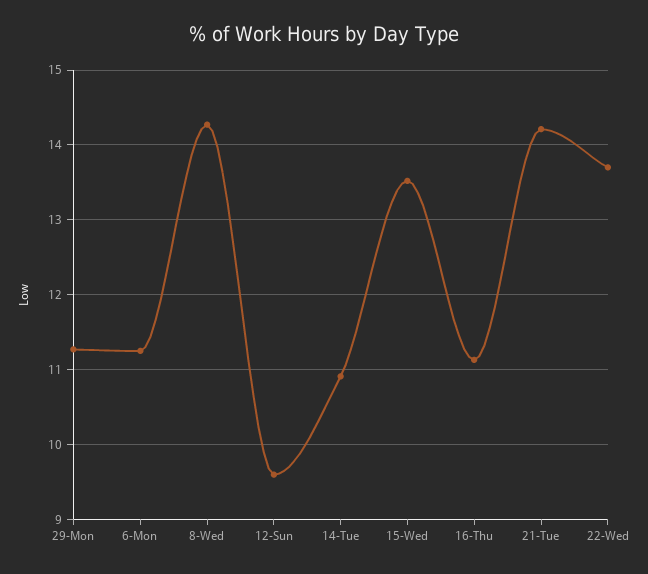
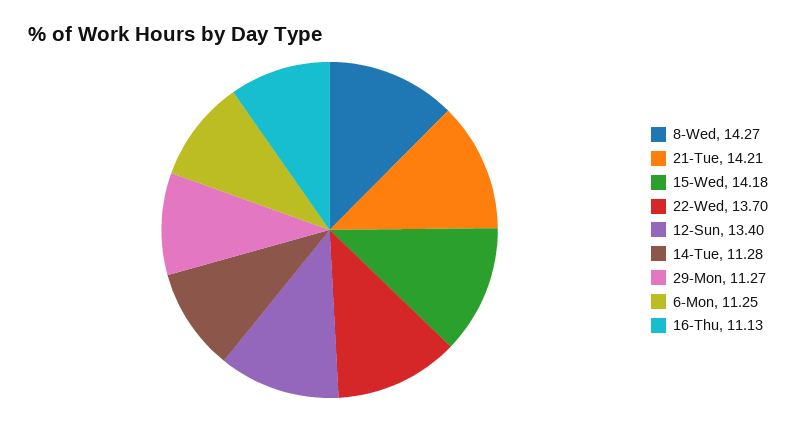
  {
    "29-Mon": 11.27,
    "6-Mon": 11.25,
    "8-Wed": 14.27,
-   "12-Sun": 9.6,
+   "12-Sun": 13.4,
-   "14-Tue": 10.9,
+   "14-Tue": 11.28,
-   "15-Wed": 13.5,
+   "15-Wed": 14.18,
    "16-Thu": 11.13,
    "21-Tue": 14.21,
    "22-Wed": 13.7
  }

